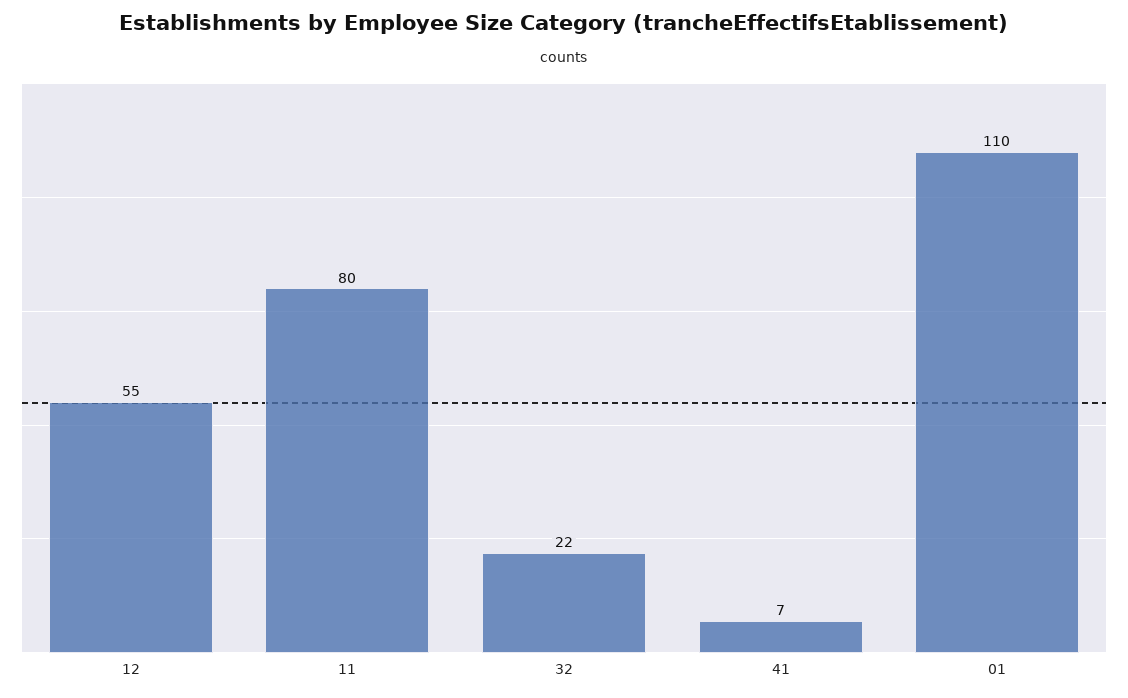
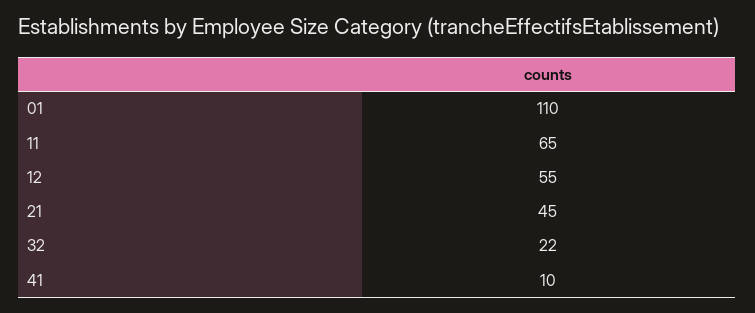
  {
    "12": 55,
-   "11": 80,
+   "11": 65,
    "32": 22,
-   "41": 7,
+   "41": 10,
-   "01": 110
+   "01": 110,
+   "21": 45
  }

